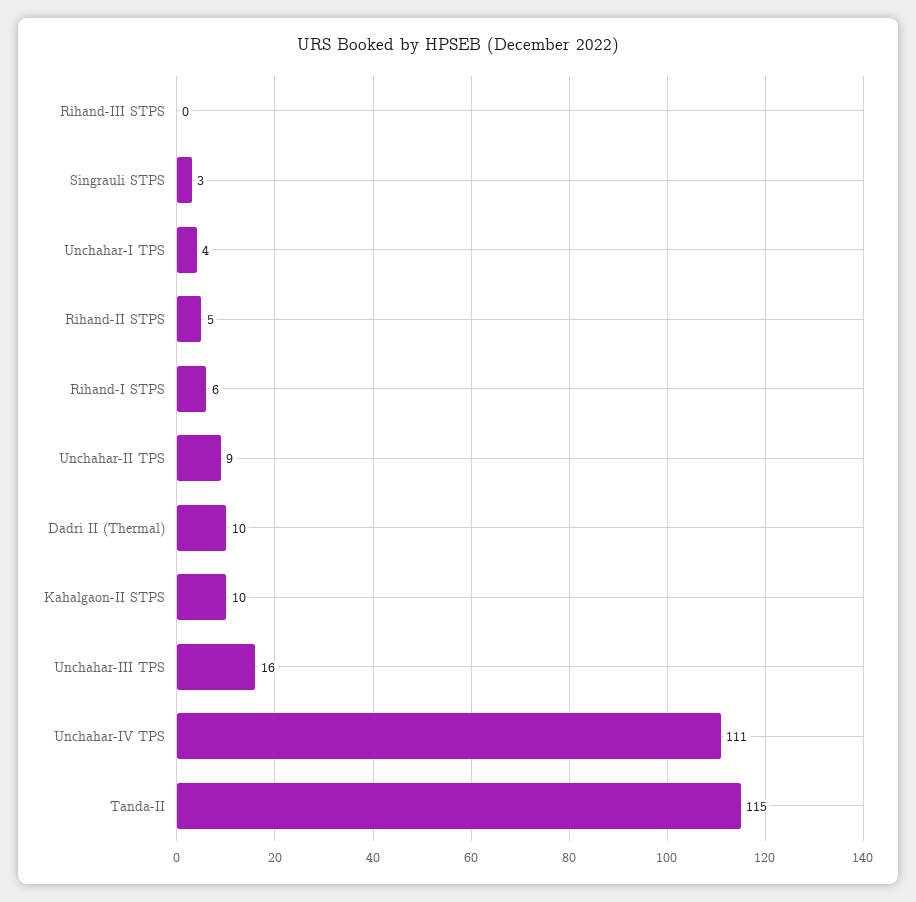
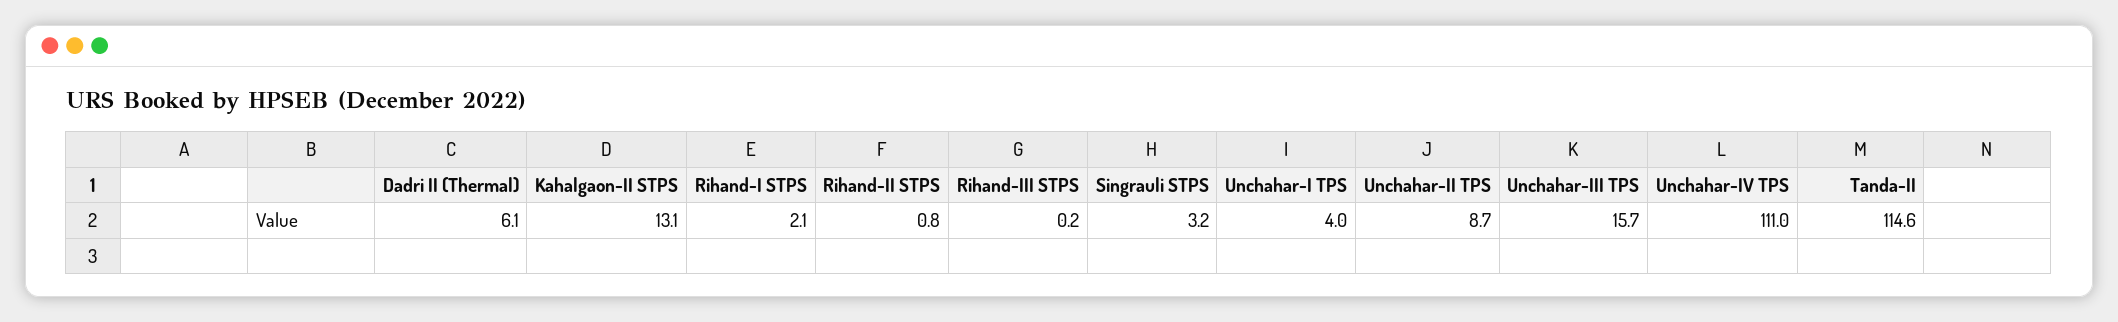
  {
    "Rihand-III STPS": 0.2,
    "Singrauli STPS": 3.2,
    "Unchahar-I TPS": 4,
-   "Rihand-II STPS": 5,
+   "Rihand-II STPS": 0.8,
-   "Rihand-I STPS": 6,
+   "Rihand-I STPS": 2.1,
    "Unchahar-II TPS": 8.7,
-   "Dadri II (Thermal)": 10,
+   "Dadri II (Thermal)": 6.1,
-   "Kahalgaon-II STPS": 10,
+   "Kahalgaon-II STPS": 13.1,
    "Unchahar-III TPS": 15.7,
    "Unchahar-IV TPS": 111,
    "Tanda-II": 114.6
  }

